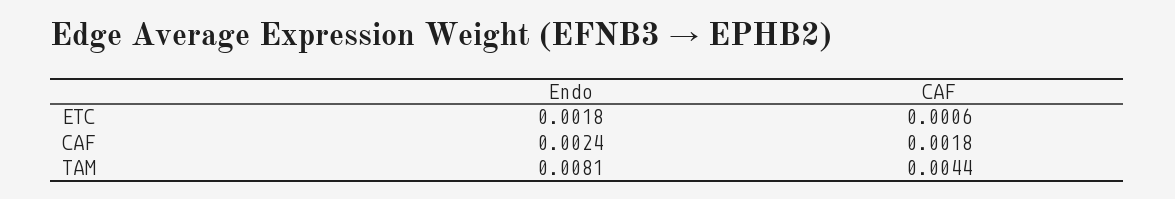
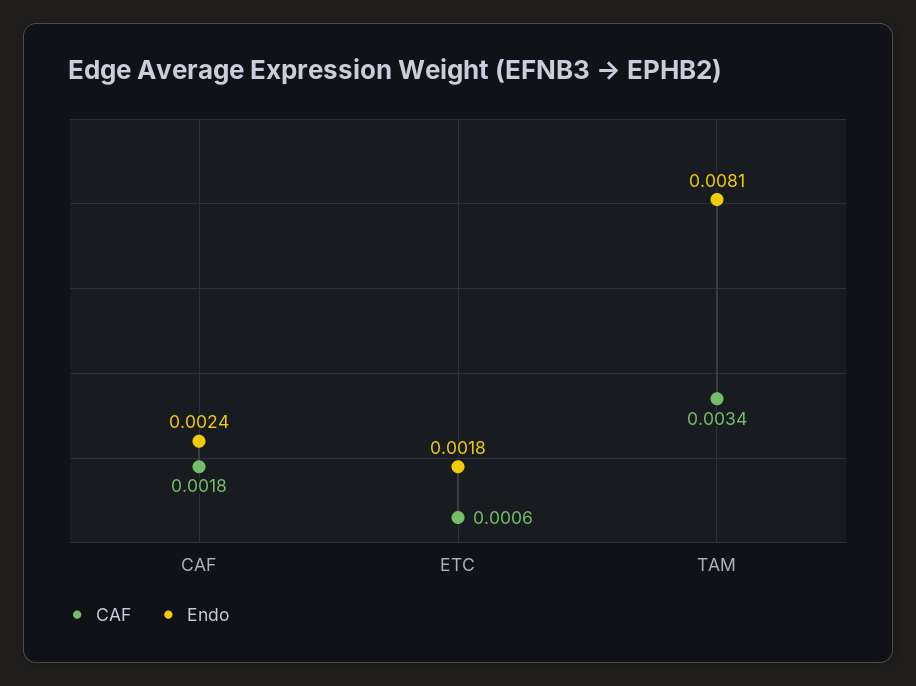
  {
    "Endo": {
      "ETC": 0.0018,
      "CAF": 0.0024,
      "TAM": 0.0081
    },
    "CAF": {
      "ETC": 0.0006,
      "CAF": 0.0018,
-     "TAM": 0.0044
+     "TAM": 0.0034
    }
  }

